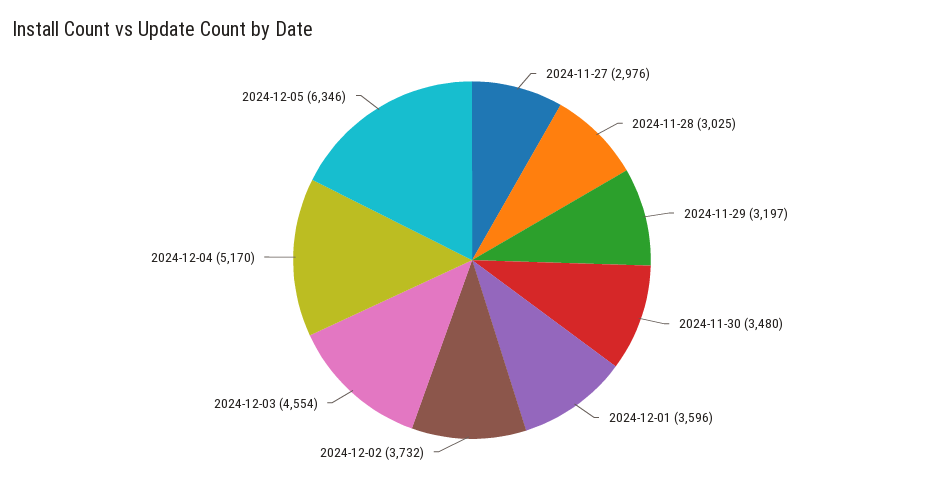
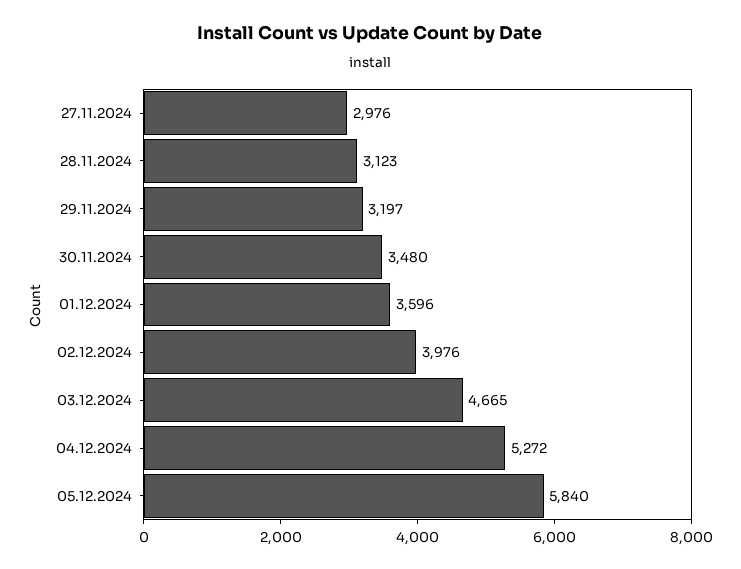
  {
    "2024-11-27": 2976,
-   "2024-11-28": 3025,
+   "2024-11-28": 3123,
    "2024-11-29": 3197,
    "2024-11-30": 3480,
    "2024-12-01": 3596,
-   "2024-12-02": 3732,
+   "2024-12-02": 3976,
-   "2024-12-03": 4554,
+   "2024-12-03": 4665,
-   "2024-12-04": 5170,
+   "2024-12-04": 5272,
-   "2024-12-05": 6346
+   "2024-12-05": 5840
  }

